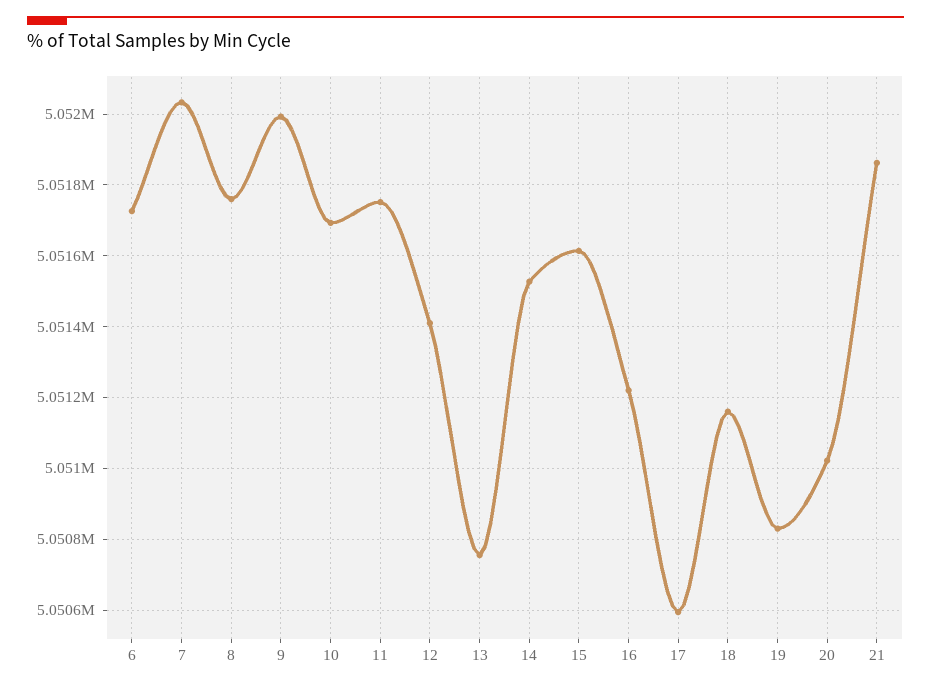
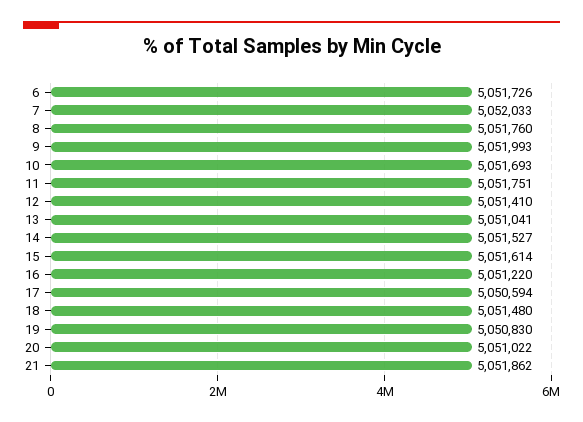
  {
    "6": 5051726,
    "7": 5052033,
    "8": 5051760,
    "9": 5051993,
    "10": 5051693,
    "11": 5051751,
    "12": 5051410,
-   "13": 5050760,
+   "13": 5051041,
    "14": 5051527,
    "15": 5051614,
    "16": 5051220,
    "17": 5050594,
-   "18": 5051160,
+   "18": 5051480,
    "19": 5050830,
    "20": 5051022,
    "21": 5051862
  }

